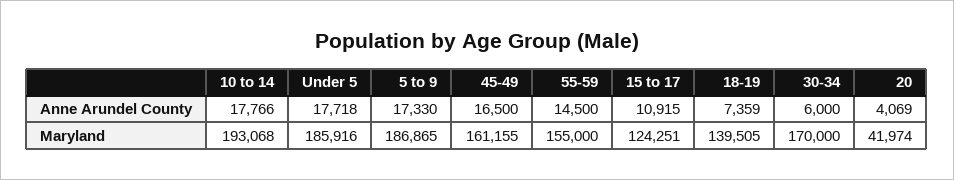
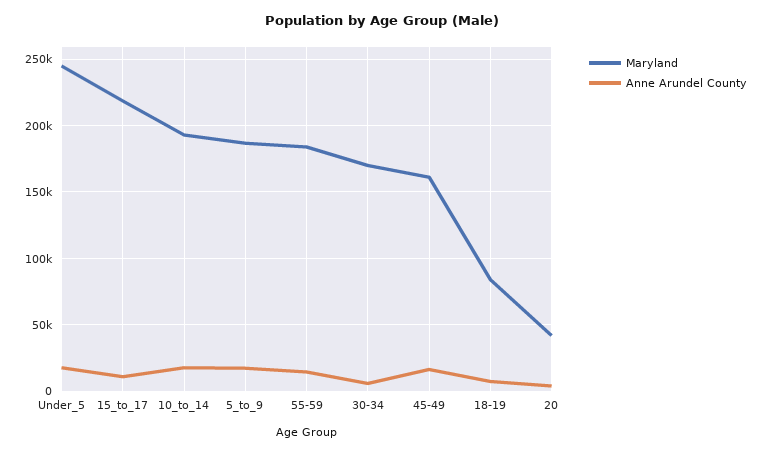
  {
    "Anne Arundel County": {
      "10 to 14": 17766,
      "Under 5": 17718,
      "5 to 9": 17330,
      "45-49": 16500,
      "55-59": 14500,
      "15 to 17": 10915,
      "18-19": 7359,
      "30-34": 6000,
      "20": 4069
    },
    "Maryland": {
      "10 to 14": 193068,
-     "Under 5": 185916,
+     "Under 5": 245000,
      "5 to 9": 186865,
      "45-49": 161155,
-     "55-59": 155000,
+     "55-59": 185000,
-     "15 to 17": 124251,
+     "15 to 17": 220000,
-     "18-19": 139505,
+     "18-19": 85000,
      "30-34": 170000,
      "20": 41974
    }
  }

